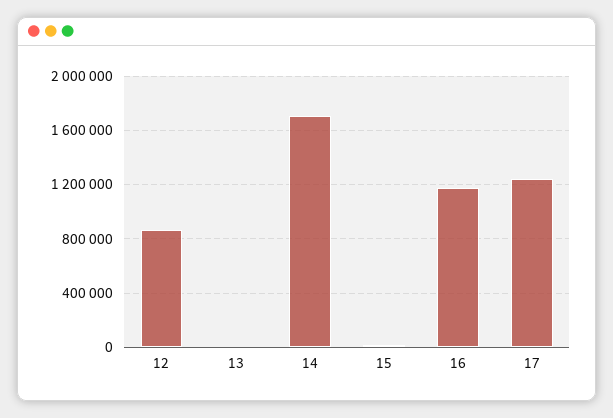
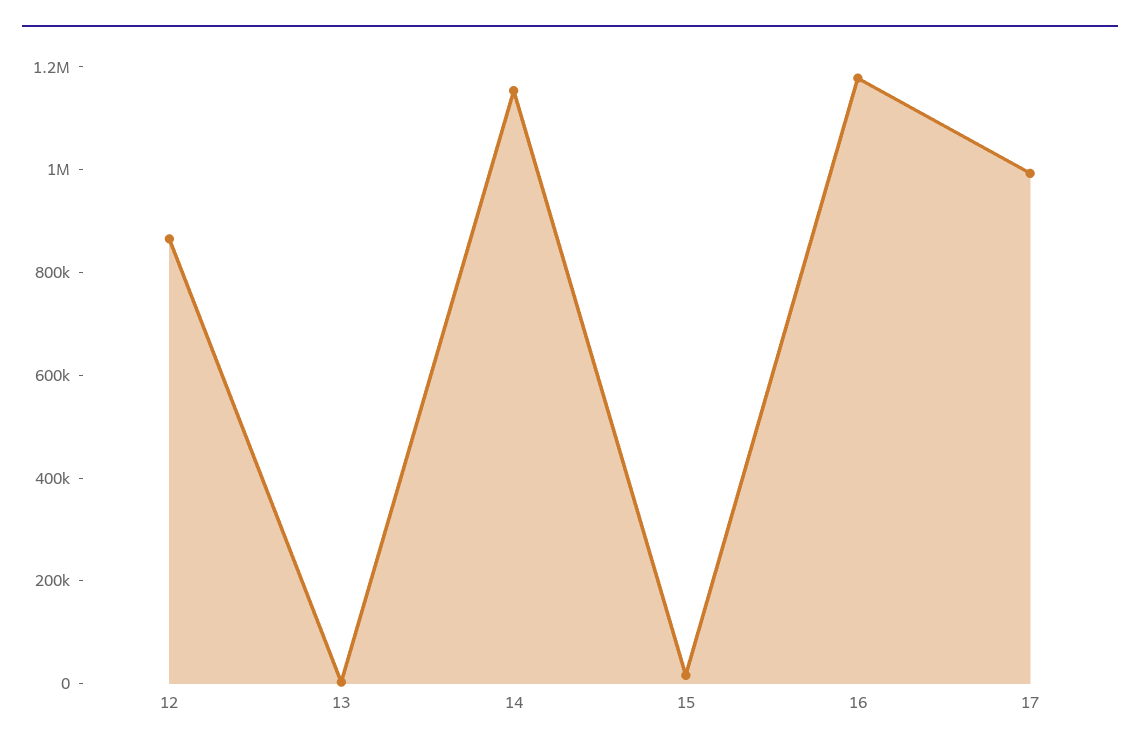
  {
    "12": 850000,
    "13": 0,
-   "14": 1700000,
+   "14": 1150000,
    "15": 0,
    "16": 1200000,
-   "17": 1250000
+   "17": 1000000
  }

